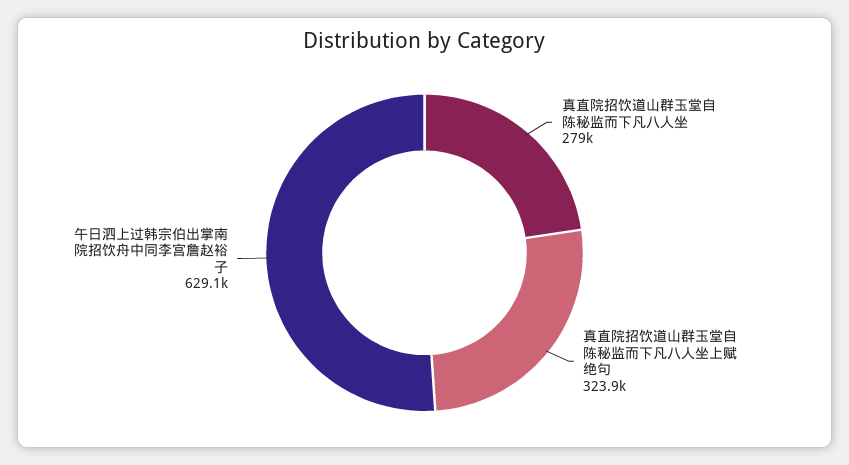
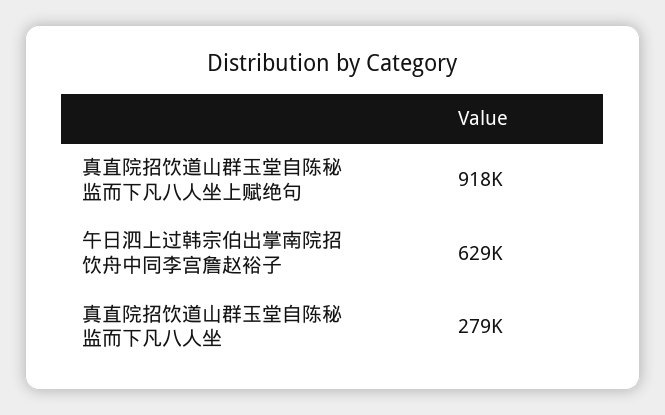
  {
    "真直院招饮道山群玉堂自陈秘监而下凡八人坐": 279000,
-   "真直院招饮道山群玉堂自陈秘监而下凡八人坐上赋绝句": 323900,
+   "真直院招饮道山群玉堂自陈秘监而下凡八人坐上赋绝句": 918000,
    "午日泗上过韩宗伯出掌南院招饮舟中同李宫詹赵裕子": 629100
  }

